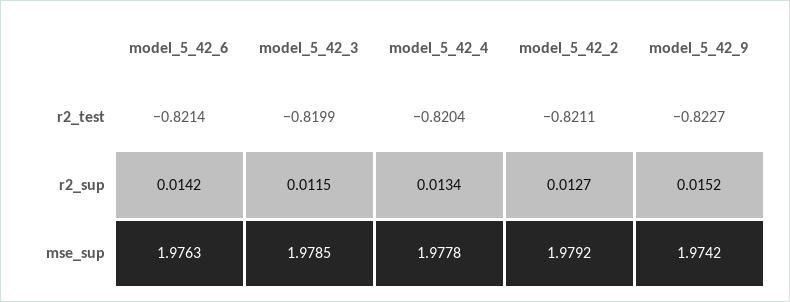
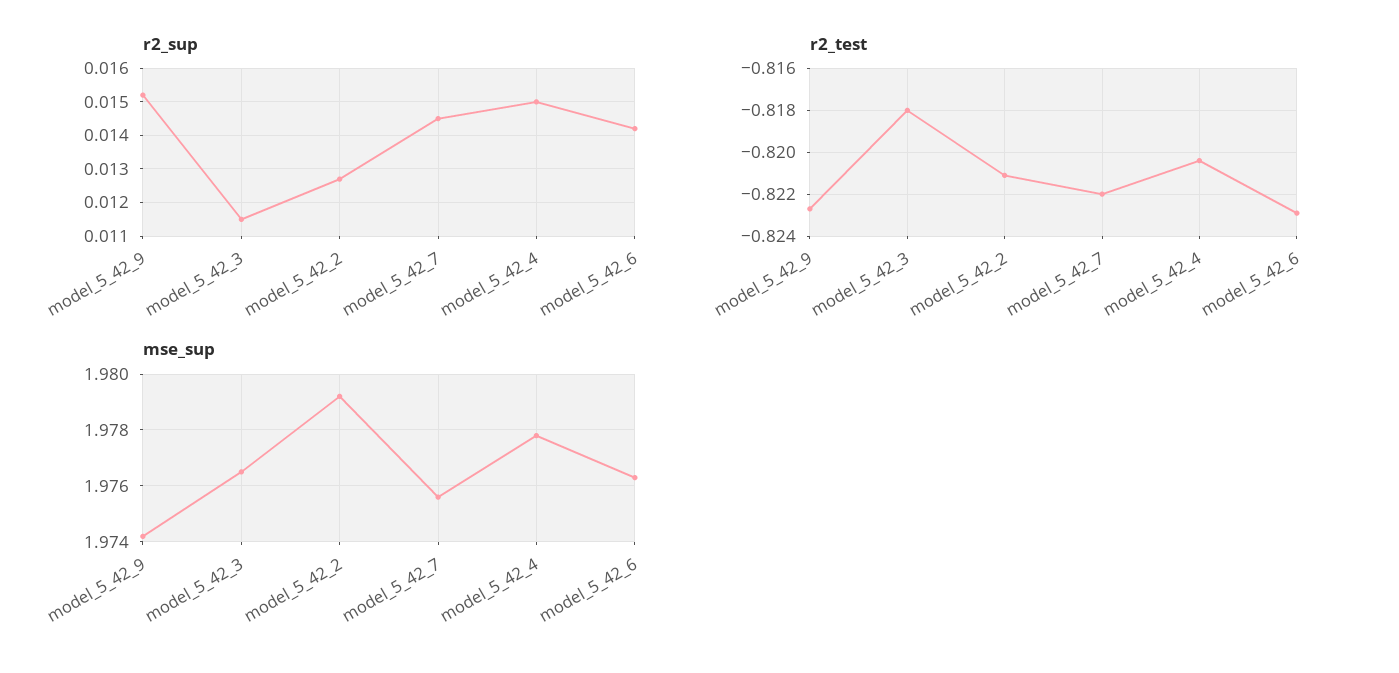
  {
    "r2_test": {
-     "model_5_42_6": -0.8214,
+     "model_5_42_6": -0.823,
-     "model_5_42_3": -0.8199,
+     "model_5_42_3": -0.818,
      "model_5_42_4": -0.8204,
      "model_5_42_2": -0.8211,
-     "model_5_42_9": -0.8227
+     "model_5_42_9": -0.8227,
+     "model_5_42_7": -0.822
    },
    "r2_sup": {
      "model_5_42_6": 0.0142,
      "model_5_42_3": 0.0115,
-     "model_5_42_4": 0.0134,
+     "model_5_42_4": 0.015,
      "model_5_42_2": 0.0127,
-     "model_5_42_9": 0.0152
+     "model_5_42_9": 0.0152,
+     "model_5_42_7": 0.0145
    },
    "mse_sup": {
      "model_5_42_6": 1.9763,
-     "model_5_42_3": 1.9785,
+     "model_5_42_3": 1.9765,
      "model_5_42_4": 1.9778,
      "model_5_42_2": 1.9792,
-     "model_5_42_9": 1.9742
+     "model_5_42_9": 1.9742,
+     "model_5_42_7": 1.9755
    }
  }

